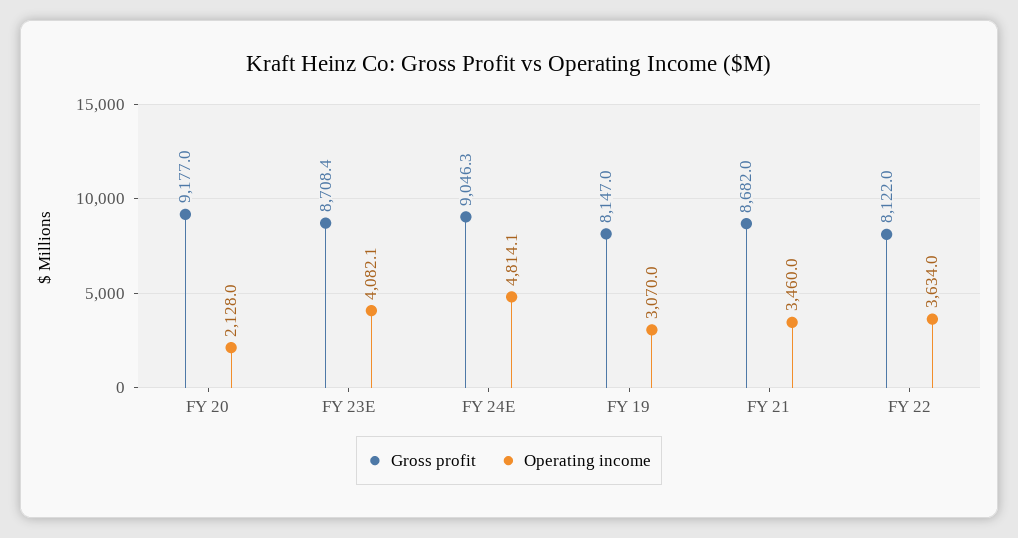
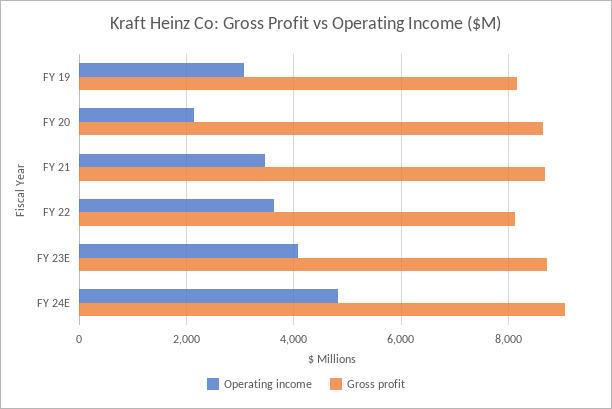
  {
    "Gross profit": {
-     "FY 20": 9177,
+     "FY 20": 8600,
      "FY 23E": 8708.4,
      "FY 24E": 9046.3,
      "FY 19": 8147,
      "FY 21": 8682,
      "FY 22": 8122
    },
    "Operating income": {
      "FY 20": 2128,
      "FY 23E": 4082.1,
      "FY 24E": 4814.1,
      "FY 19": 3070,
      "FY 21": 3460,
      "FY 22": 3634
    }
  }

